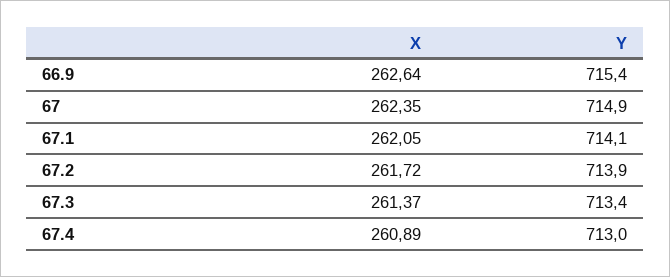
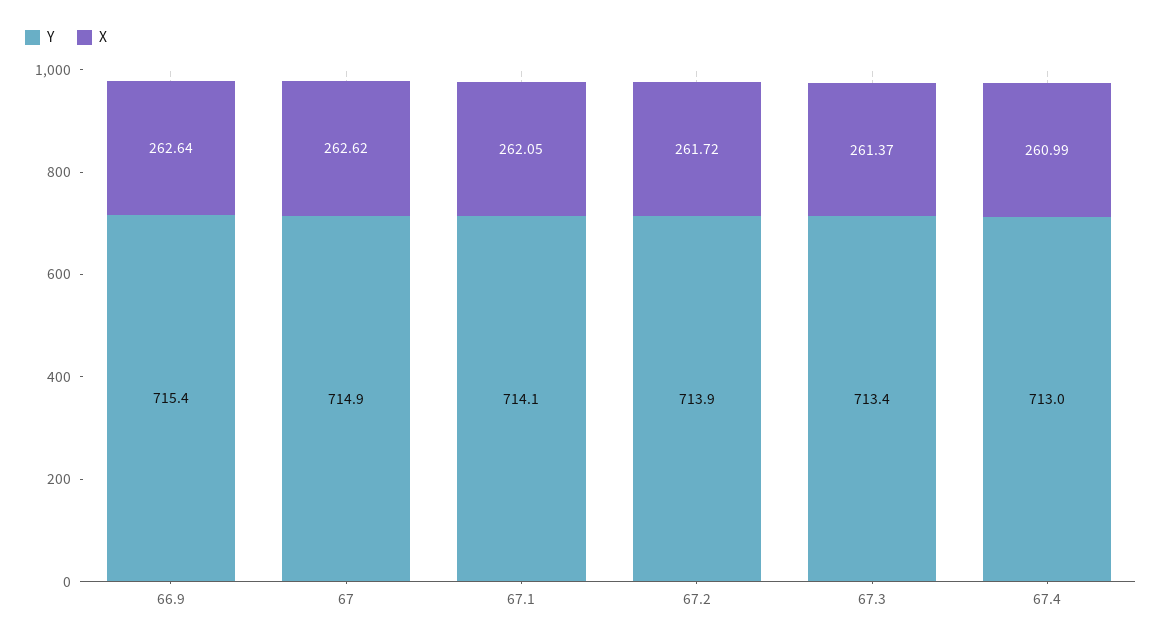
  {
    "X": {
      "66.9": 262.64,
-     "67": 262.35,
+     "67": 262.62,
      "67.1": 262.05,
      "67.2": 261.72,
      "67.3": 261.37,
-     "67.4": 260.89
+     "67.4": 260.99
    },
    "Y": {
      "66.9": 715.4,
      "67": 714.9,
      "67.1": 714.1,
      "67.2": 713.9,
      "67.3": 713.4,
      "67.4": 713
    }
  }

